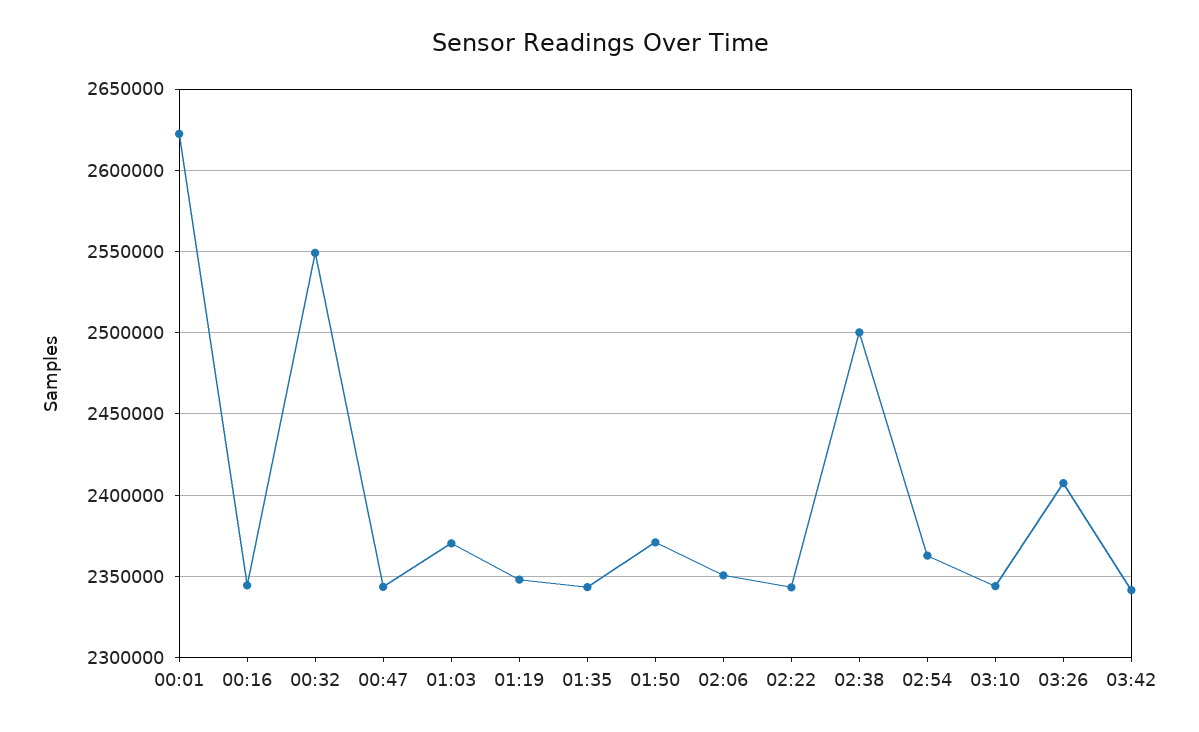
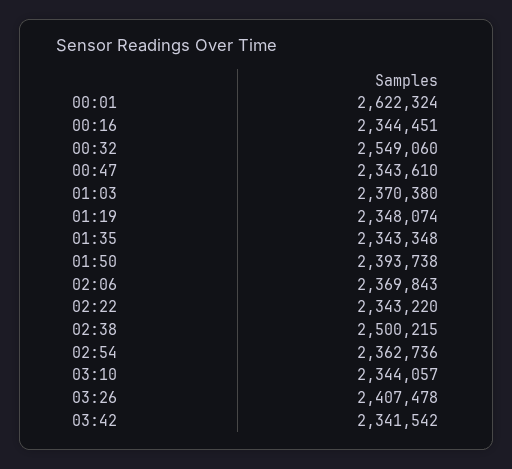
  {
    "00:01": 2622324,
    "00:16": 2344451,
    "00:32": 2549060,
    "00:47": 2343610,
    "01:03": 2370380,
    "01:19": 2348074,
    "01:35": 2343348,
-   "01:50": 2370000,
+   "01:50": 2393738,
-   "02:06": 2350000,
+   "02:06": 2369843,
    "02:22": 2343220,
    "02:38": 2500215,
    "02:54": 2362736,
    "03:10": 2344057,
    "03:26": 2407478,
    "03:42": 2341542
  }

